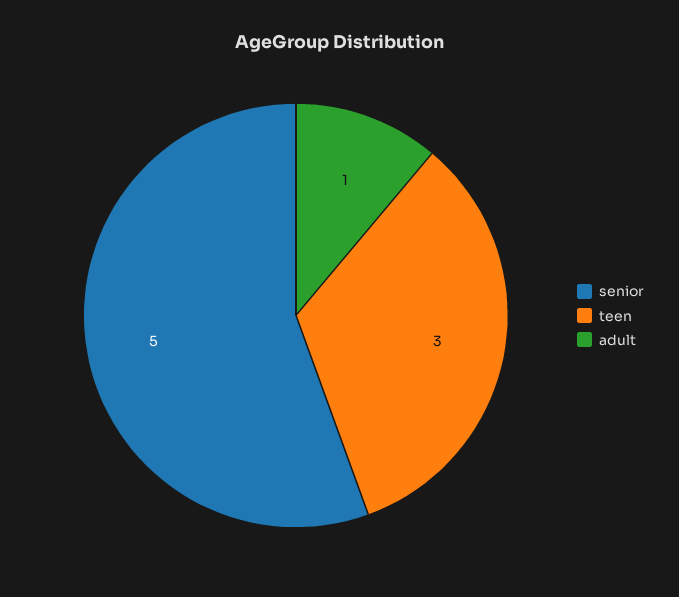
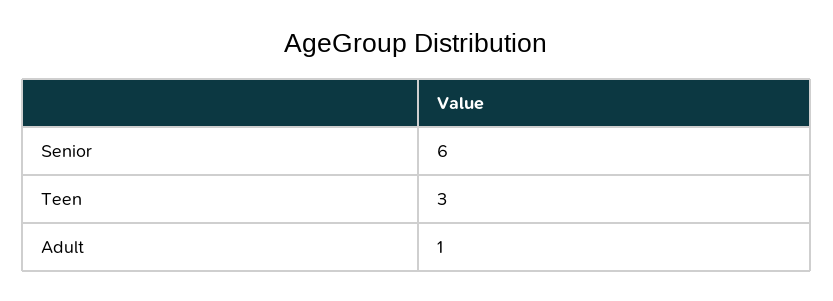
  {
-   "senior": 5,
+   "senior": 6,
    "teen": 3,
    "adult": 1
  }

